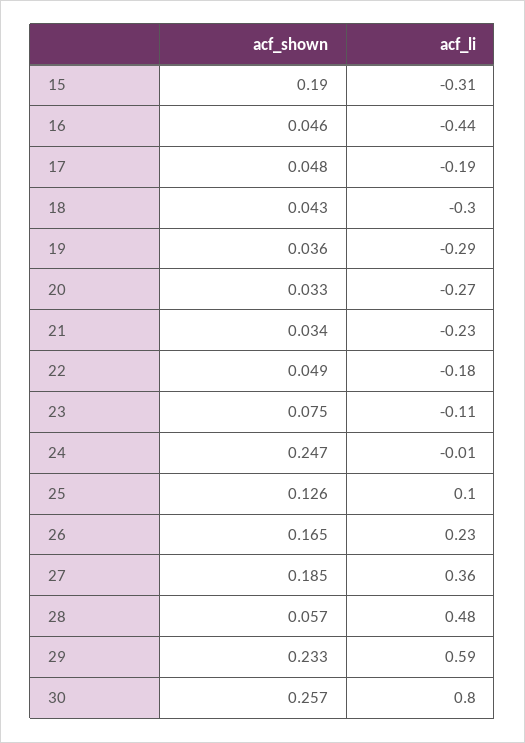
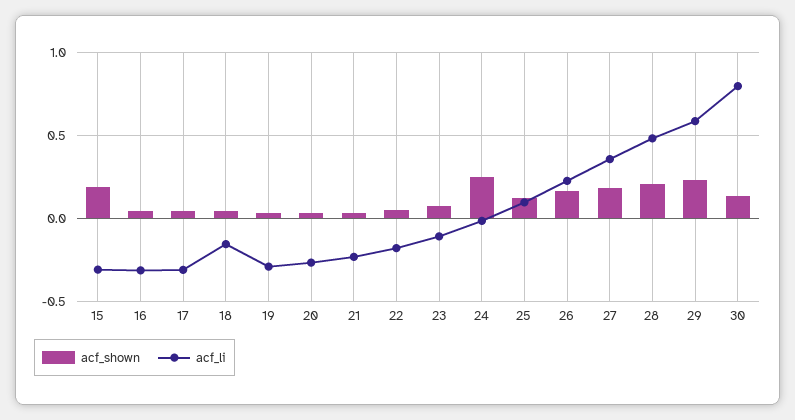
  {
    "acf_shown": {
      "15": 0.19,
      "16": 0.046,
      "17": 0.048,
      "18": 0.043,
      "19": 0.036,
      "20": 0.033,
      "21": 0.034,
      "22": 0.049,
      "23": 0.075,
      "24": 0.247,
      "25": 0.126,
      "26": 0.165,
      "27": 0.185,
-     "28": 0.057,
+     "28": 0.2,
      "29": 0.233,
-     "30": 0.257
+     "30": 0.15
    },
    "acf_li": {
      "15": -0.31,
-     "16": -0.44,
+     "16": -0.3,
-     "17": -0.19,
+     "17": -0.3,
-     "18": -0.3,
+     "18": -0.15,
      "19": -0.29,
      "20": -0.27,
      "21": -0.23,
      "22": -0.18,
      "23": -0.11,
      "24": -0.01,
      "25": 0.1,
      "26": 0.23,
      "27": 0.36,
      "28": 0.48,
      "29": 0.59,
      "30": 0.8
    }
  }

